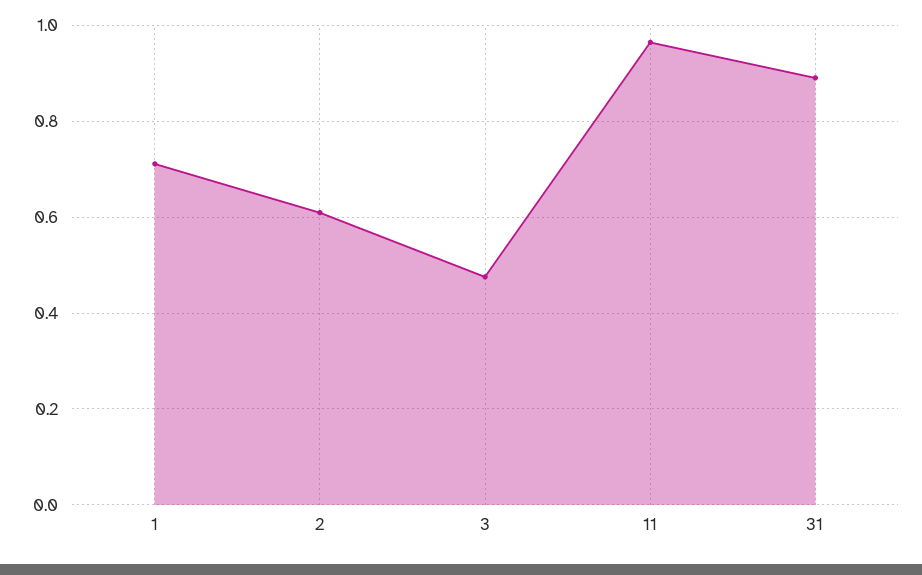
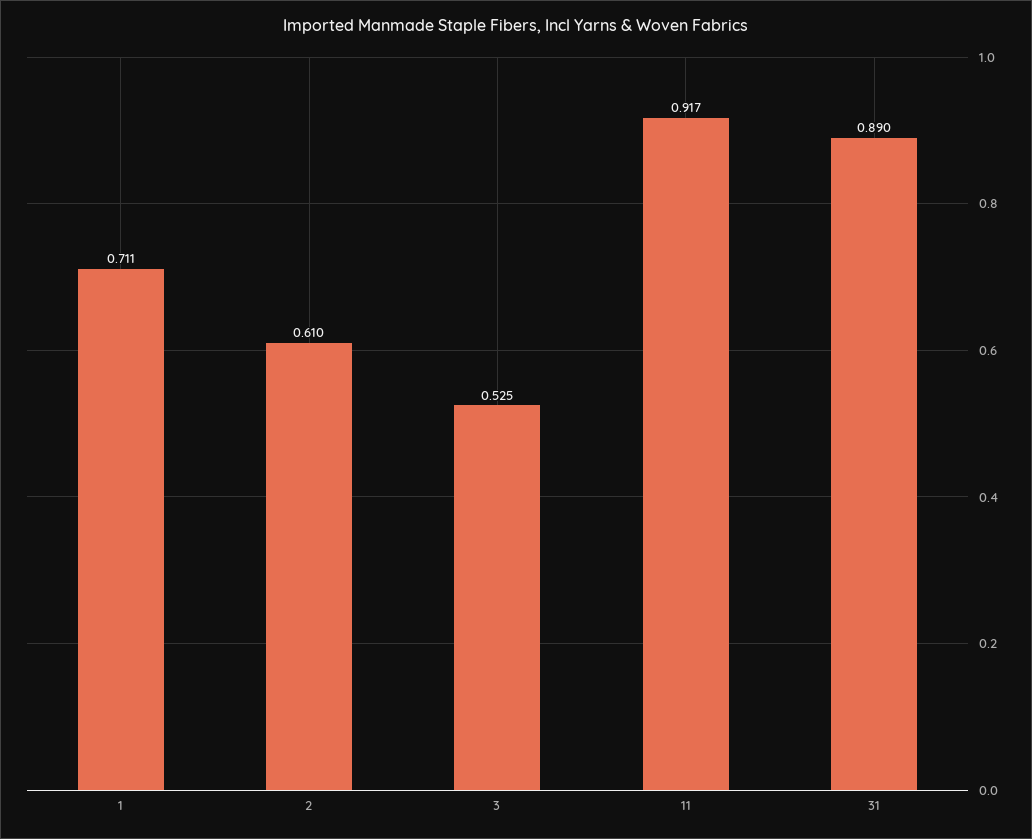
  {
    "1": 0.711,
    "2": 0.61,
-   "3": 0.48,
+   "3": 0.525,
-   "11": 0.96,
+   "11": 0.917,
    "31": 0.89
  }

